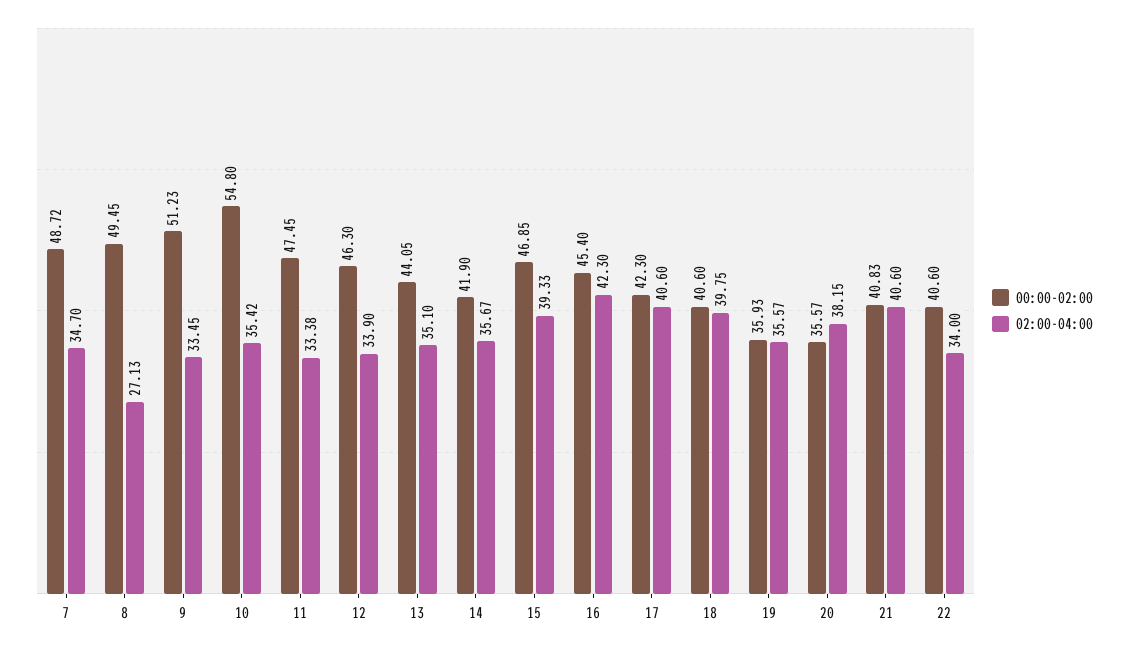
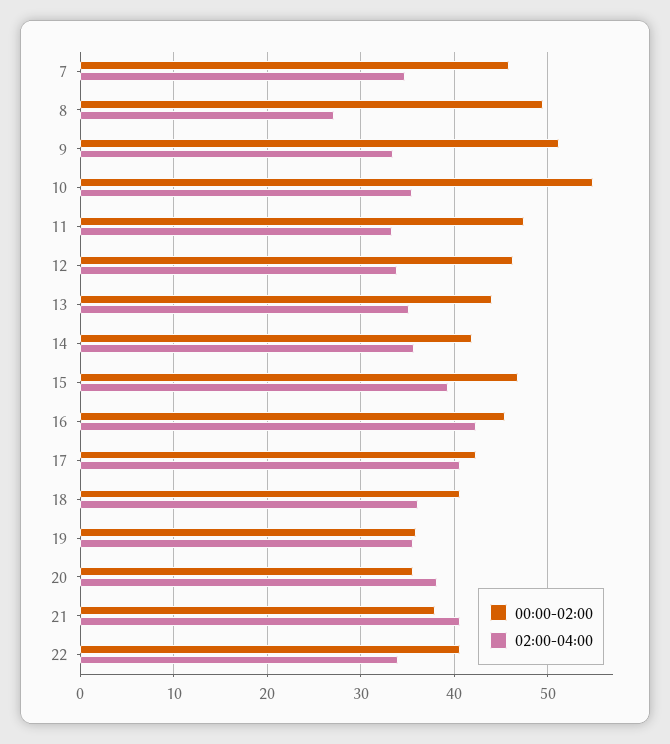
  {
    "00:00-02:00": {
-     "7": 48.72,
+     "7": 46,
      "8": 49.45,
      "9": 51.23,
      "10": 54.8,
      "11": 47.45,
      "12": 46.3,
      "13": 44.05,
      "14": 41.9,
      "15": 46.85,
      "16": 45.4,
      "17": 42.3,
      "18": 40.6,
      "19": 35.93,
      "20": 35.57,
-     "21": 40.83,
+     "21": 38,
      "22": 40.6
    },
    "02:00-04:00": {
      "7": 34.7,
      "8": 27.13,
      "9": 33.45,
      "10": 35.42,
      "11": 33.38,
      "12": 33.9,
      "13": 35.1,
      "14": 35.67,
      "15": 39.33,
      "16": 42.3,
      "17": 40.6,
-     "18": 39.75,
+     "18": 36,
      "19": 35.57,
      "20": 38.15,
      "21": 40.6,
      "22": 34
    }
  }

